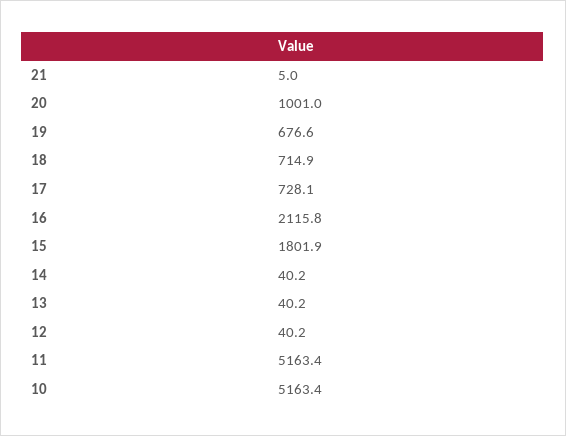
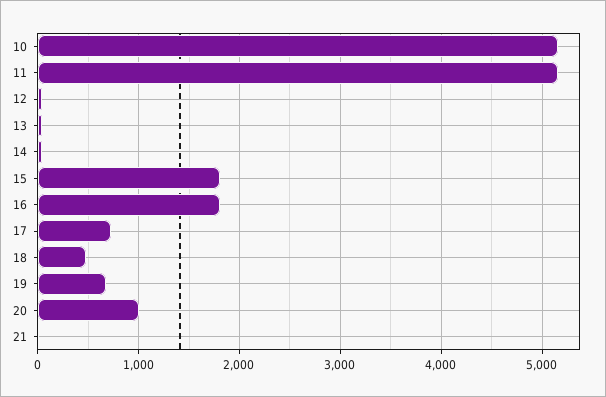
  {
    "21": 5,
    "20": 1001,
    "19": 676.6,
-   "18": 714.9,
+   "18": 500,
    "17": 728.1,
-   "16": 2115.8,
+   "16": 1800,
    "15": 1801.9,
    "14": 40.2,
    "13": 40.2,
    "12": 40.2,
    "11": 5163.4,
    "10": 5163.4
  }

